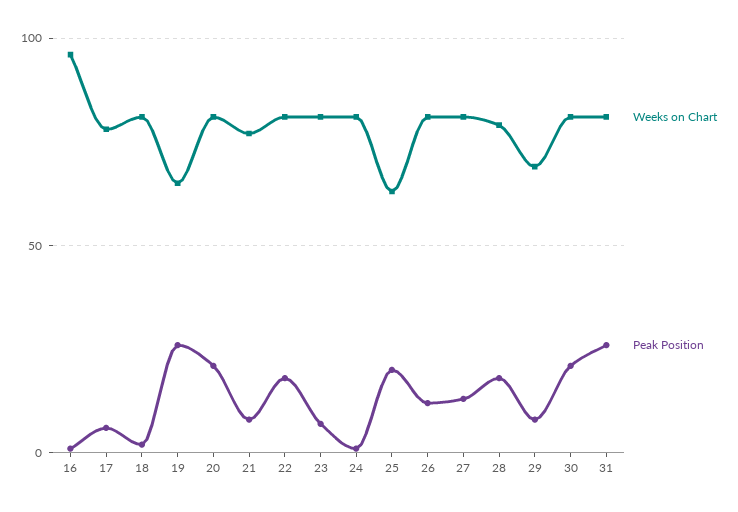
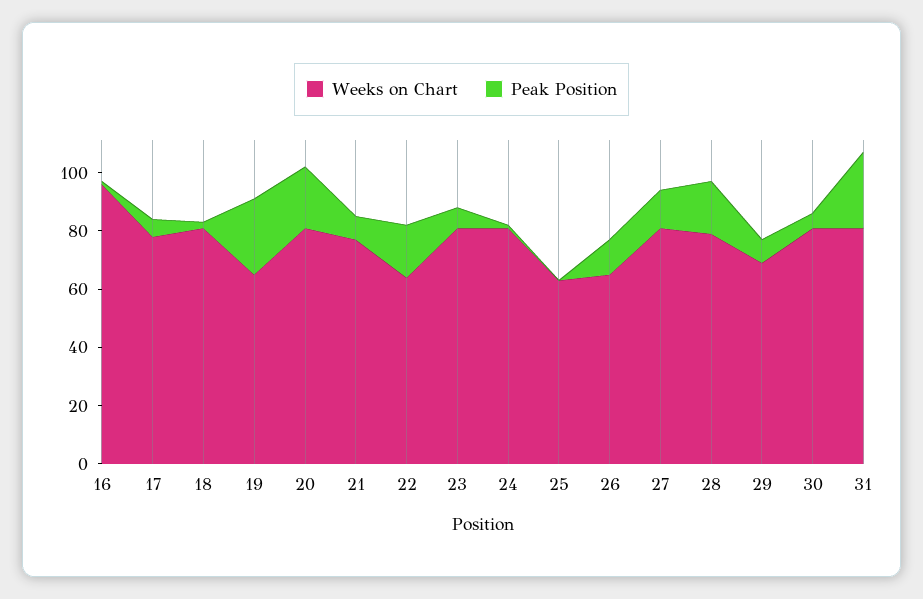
  {
    "Weeks on Chart": {
      "16": 95,
      "17": 80,
      "18": 80,
      "19": 65,
      "20": 80,
      "21": 75,
-     "22": 80,
+     "22": 65,
      "23": 80,
      "24": 80,
      "25": 65,
-     "26": 80,
+     "26": 65,
      "27": 80,
      "28": 80,
      "29": 70,
      "30": 80,
      "31": 80
    },
    "Peak Position": {
      "16": 0,
      "17": 5,
      "18": 0,
      "19": 25,
      "20": 20,
      "21": 10,
      "22": 20,
      "23": 5,
      "24": 0,
-     "25": 20,
+     "25": 0,
      "26": 10,
      "27": 15,
      "28": 20,
      "29": 10,
-     "30": 20,
+     "30": 5,
      "31": 25
    }
  }

